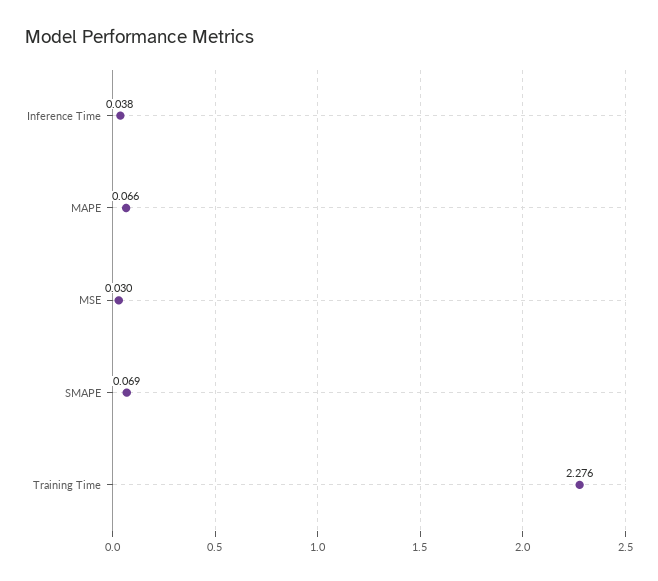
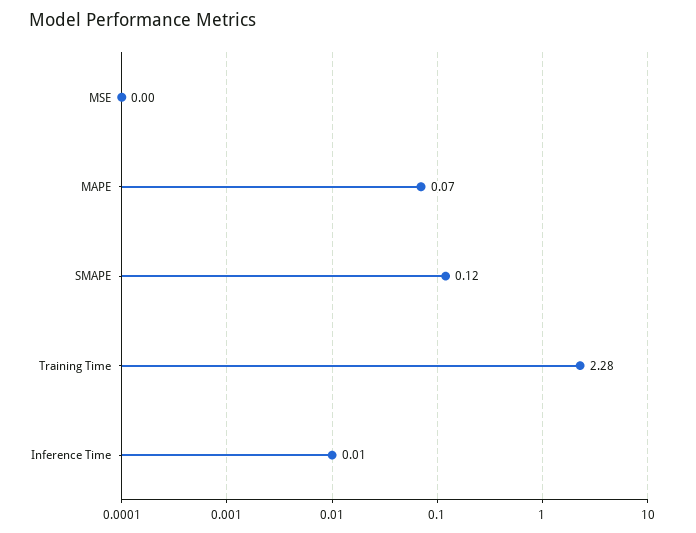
  {
-   "Inference Time": 0.038,
+   "Inference Time": 0.01,
    "MAPE": 0.066,
-   "MSE": 0.03,
+   "MSE": 0,
-   "SMAPE": 0.069,
+   "SMAPE": 0.12,
    "Training Time": 2.276
  }

